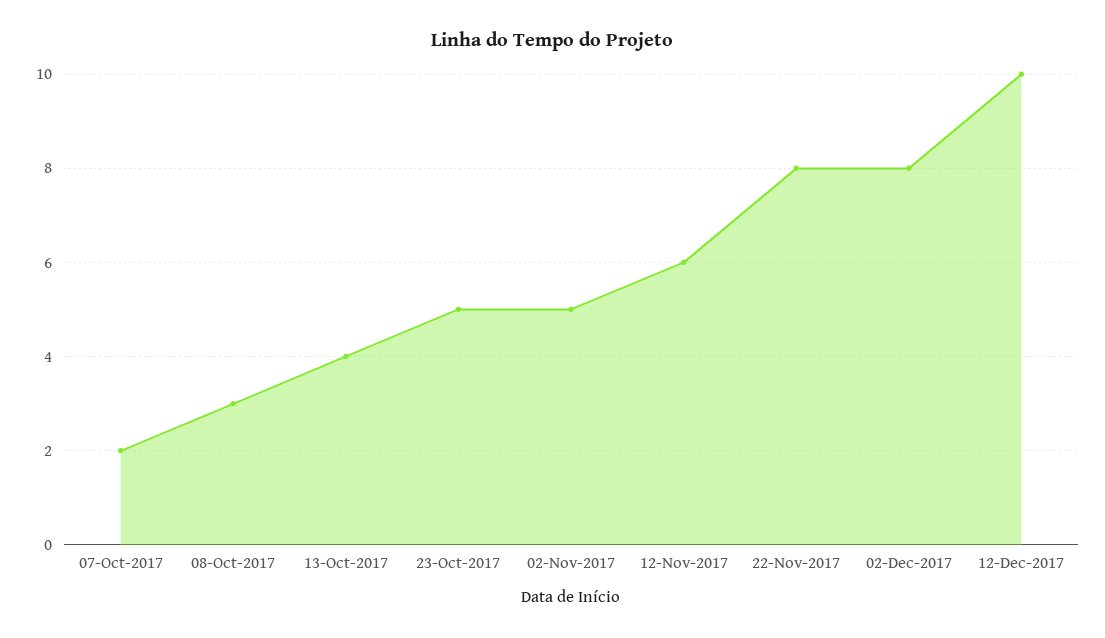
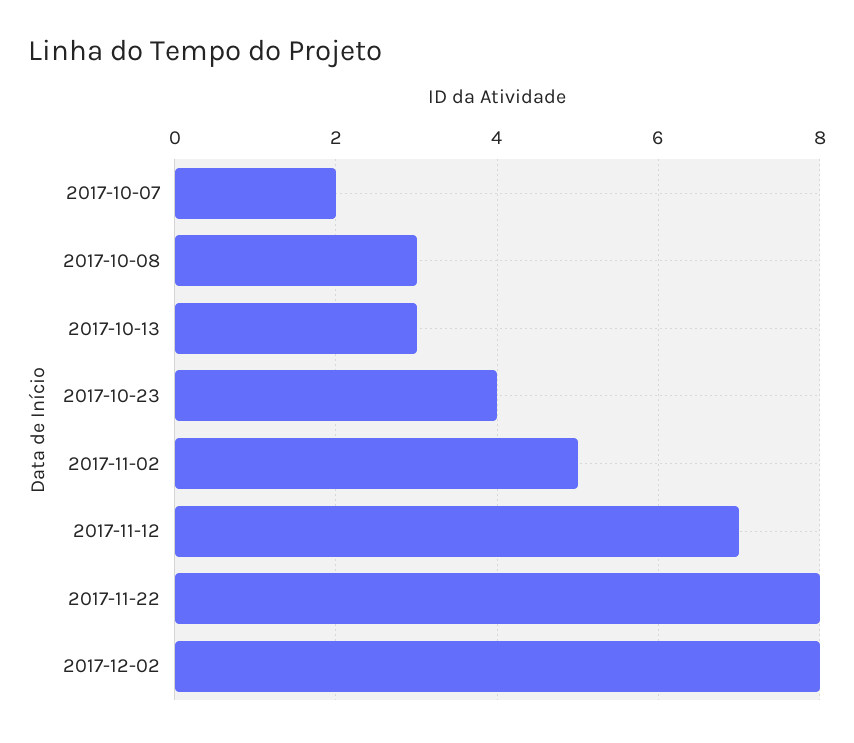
  {
    "07-Oct-2017": 2,
    "08-Oct-2017": 3,
-   "13-Oct-2017": 4,
+   "13-Oct-2017": 3,
-   "23-Oct-2017": 5,
+   "23-Oct-2017": 4,
    "02-Nov-2017": 5,
-   "12-Nov-2017": 6,
+   "12-Nov-2017": 7,
    "22-Nov-2017": 8,
-   "02-Dec-2017": 8,
+   "02-Dec-2017": 8
-   "12-Dec-2017": 10
  }

